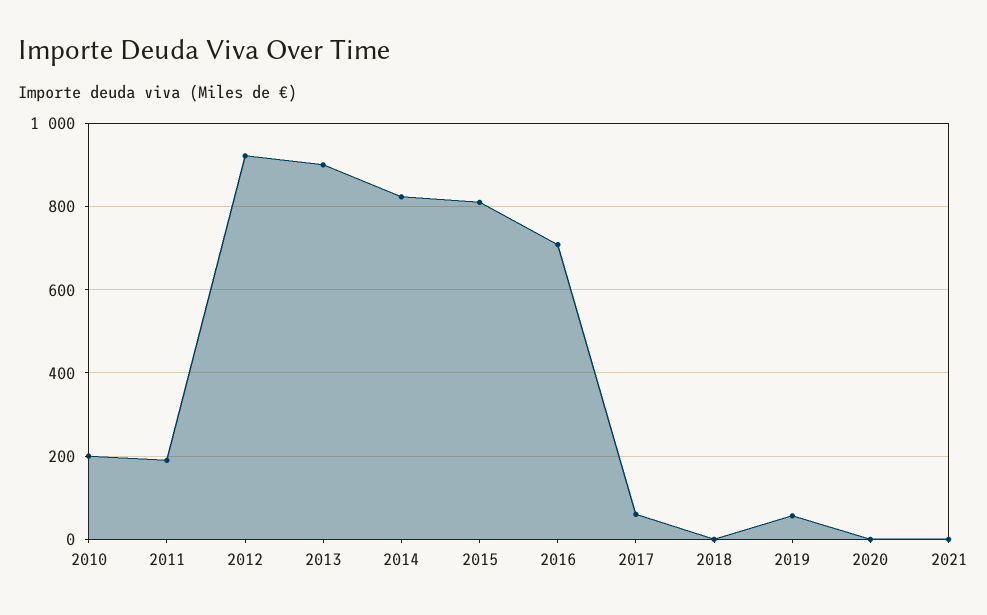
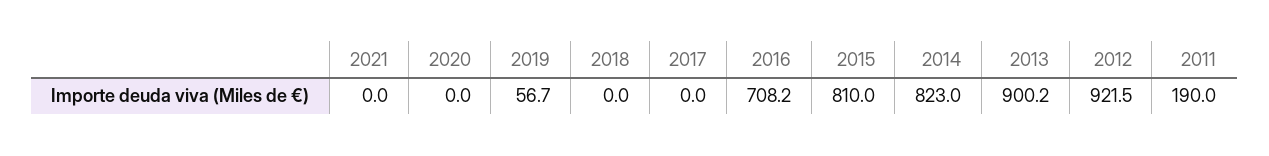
  {
-   "2010": 200,
    "2011": 190,
    "2012": 921.5,
    "2013": 900.2,
    "2014": 823,
    "2015": 810,
    "2016": 708.2,
-   "2017": 60,
+   "2017": 0,
    "2018": 0,
    "2019": 56.7,
    "2020": 0,
    "2021": 0
  }

